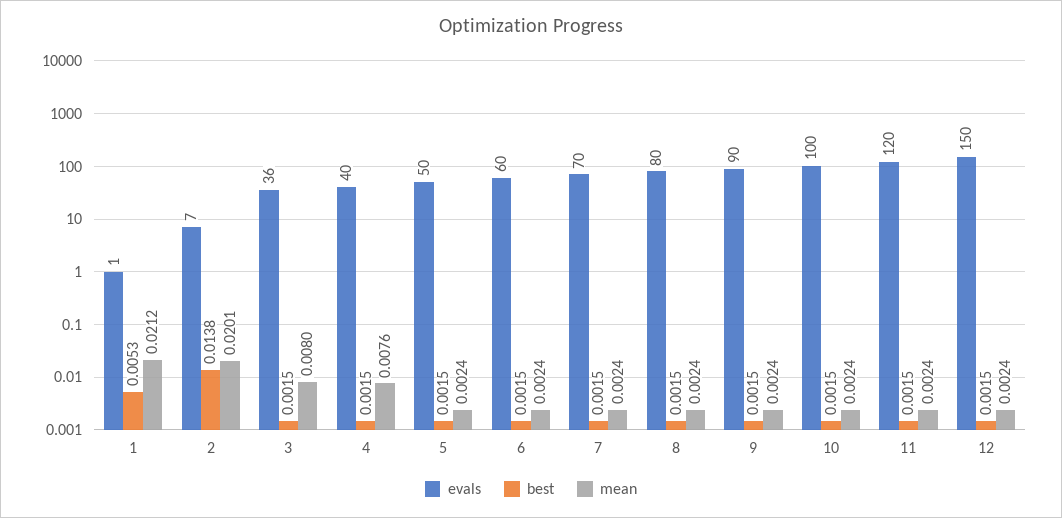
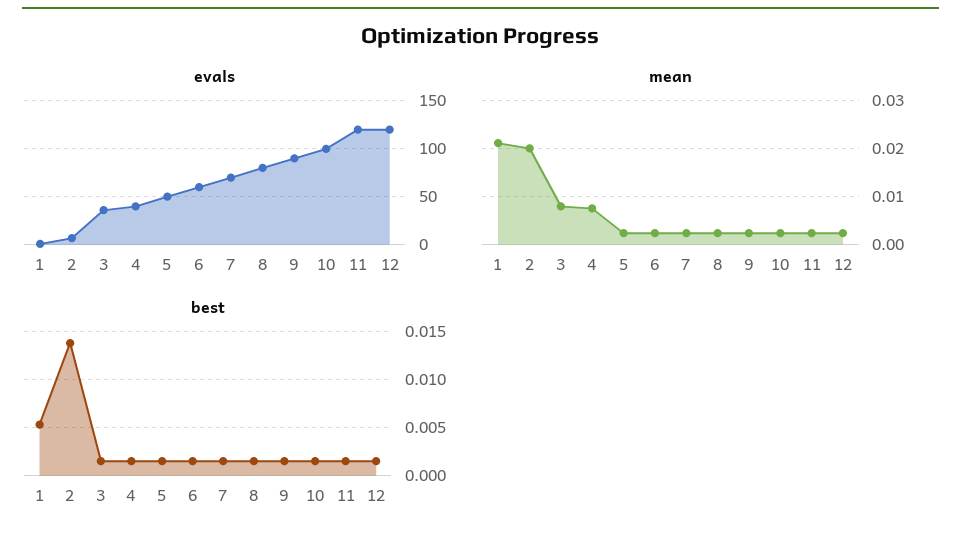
  {
    "evals": {
      "1": 1,
      "2": 7,
      "3": 36,
      "4": 40,
      "5": 50,
      "6": 60,
      "7": 70,
      "8": 80,
      "9": 90,
      "10": 100,
      "11": 120,
-     "12": 150
+     "12": 120
    },
    "best": {
      "1": 0.0053,
      "2": 0.0138,
      "3": 0.0015,
      "4": 0.0015,
      "5": 0.0015,
      "6": 0.0015,
      "7": 0.0015,
      "8": 0.0015,
      "9": 0.0015,
      "10": 0.0015,
      "11": 0.0015,
      "12": 0.0015
    },
    "mean": {
      "1": 0.0212,
      "2": 0.0201,
      "3": 0.008,
      "4": 0.0076,
      "5": 0.0024,
      "6": 0.0024,
      "7": 0.0024,
      "8": 0.0024,
      "9": 0.0024,
      "10": 0.0024,
      "11": 0.0024,
      "12": 0.0024
    }
  }

